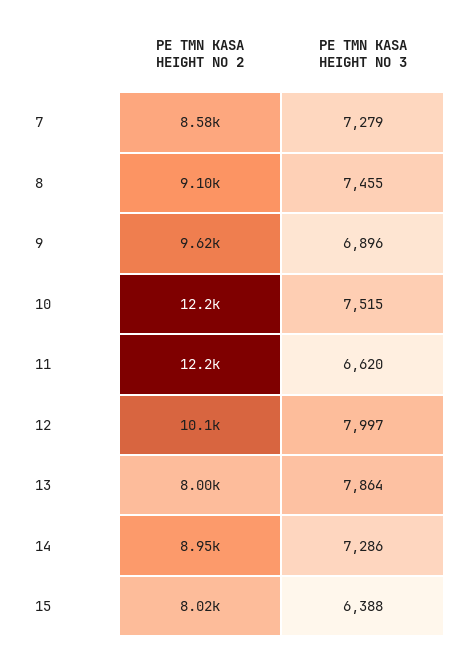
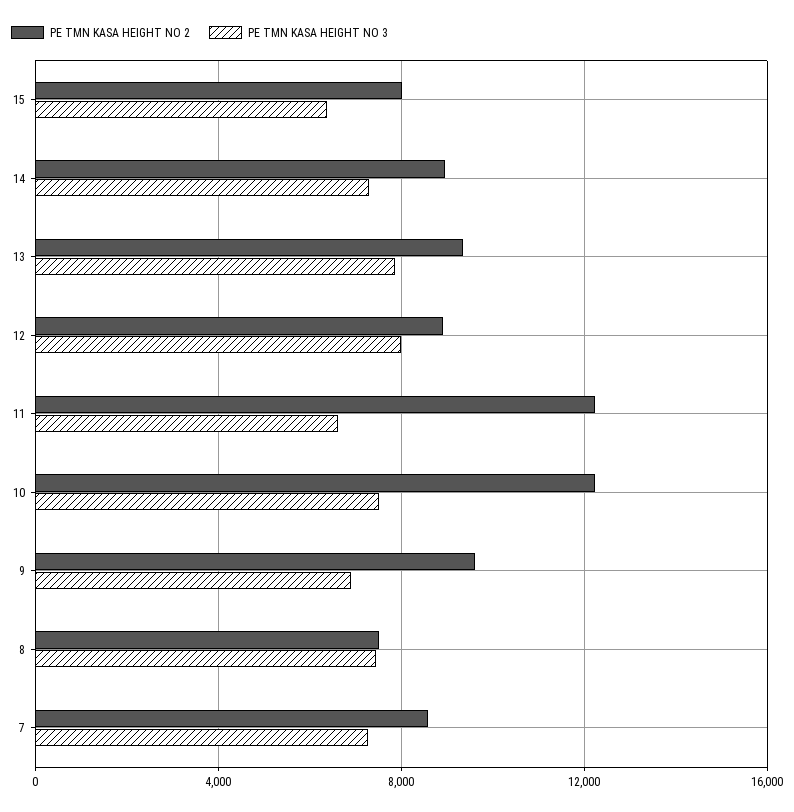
  {
    "PE TMN KASA HEIGHT NO 2": {
      "7": 8580,
-     "8": 9100,
+     "8": 7500,
      "9": 9620,
      "10": 12200,
      "11": 12200,
-     "12": 10100,
+     "12": 9000,
-     "13": 8000,
+     "13": 9500,
      "14": 8950,
      "15": 8020
    },
    "PE TMN KASA HEIGHT NO 3": {
      "7": 7279,
      "8": 7455,
      "9": 6896,
      "10": 7515,
      "11": 6620,
      "12": 7997,
      "13": 7864,
      "14": 7286,
      "15": 6388
    }
  }

